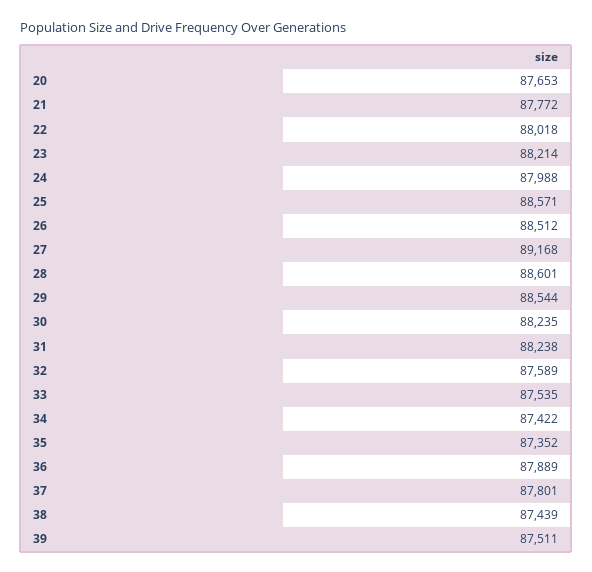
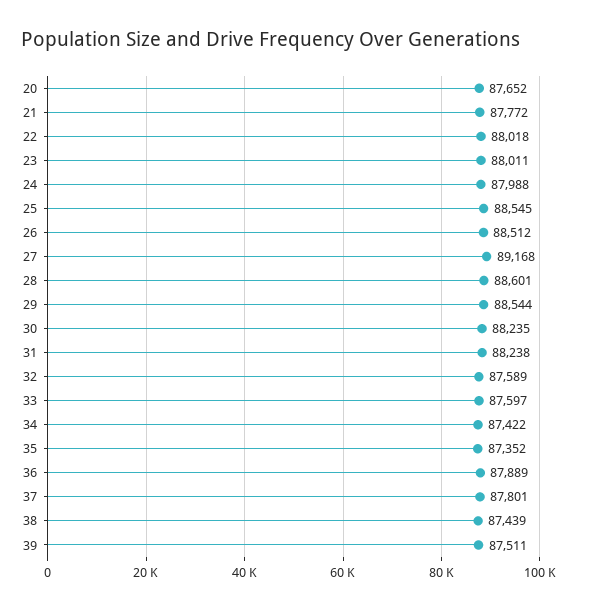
  {
-   "20": 87653,
+   "20": 87652,
    "21": 87772,
    "22": 88018,
-   "23": 88214,
+   "23": 88011,
    "24": 87988,
-   "25": 88571,
+   "25": 88545,
    "26": 88512,
    "27": 89168,
    "28": 88601,
    "29": 88544,
    "30": 88235,
    "31": 88238,
    "32": 87589,
-   "33": 87535,
+   "33": 87597,
    "34": 87422,
    "35": 87352,
    "36": 87889,
    "37": 87801,
    "38": 87439,
    "39": 87511
  }

